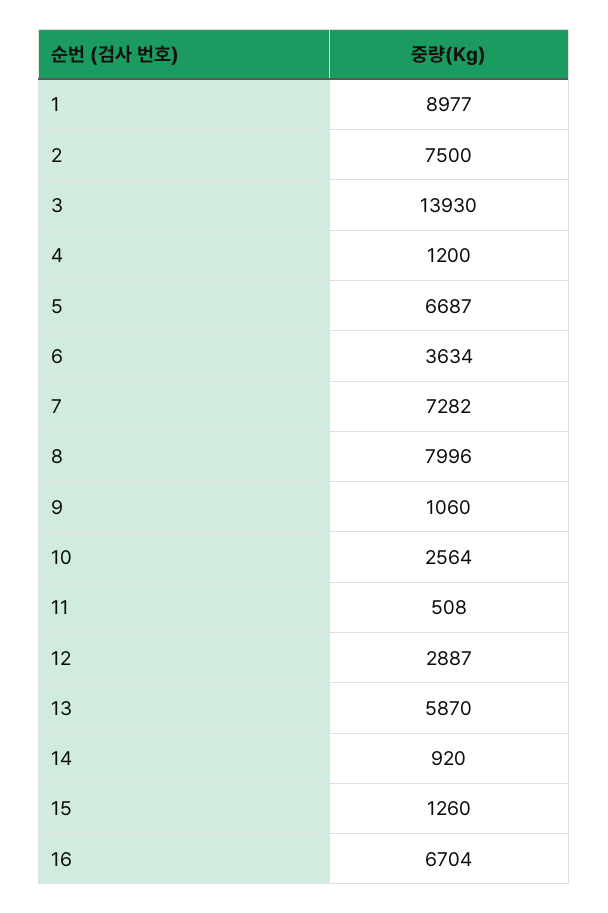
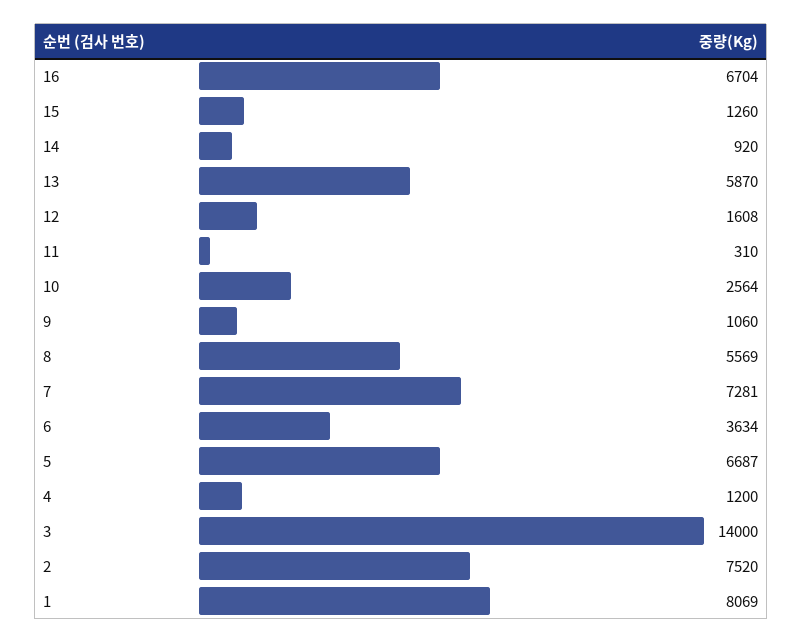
  {
-   "1": 8977,
+   "1": 8069,
-   "2": 7500,
+   "2": 7520,
-   "3": 13930,
+   "3": 14000,
    "4": 1200,
    "5": 6687,
    "6": 3634,
-   "7": 7282,
+   "7": 7281,
-   "8": 7996,
+   "8": 5569,
    "9": 1060,
    "10": 2564,
-   "11": 508,
+   "11": 310,
-   "12": 2887,
+   "12": 1608,
    "13": 5870,
    "14": 920,
    "15": 1260,
    "16": 6704
  }

